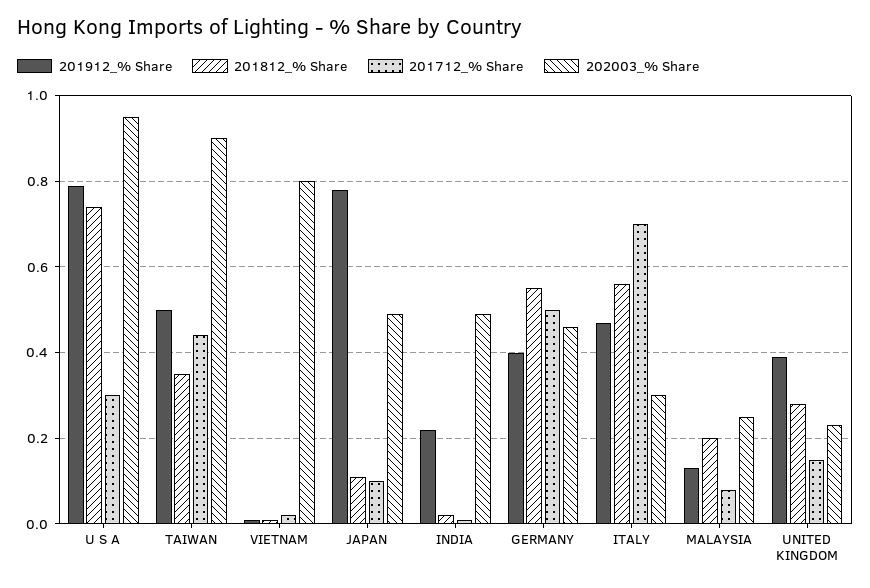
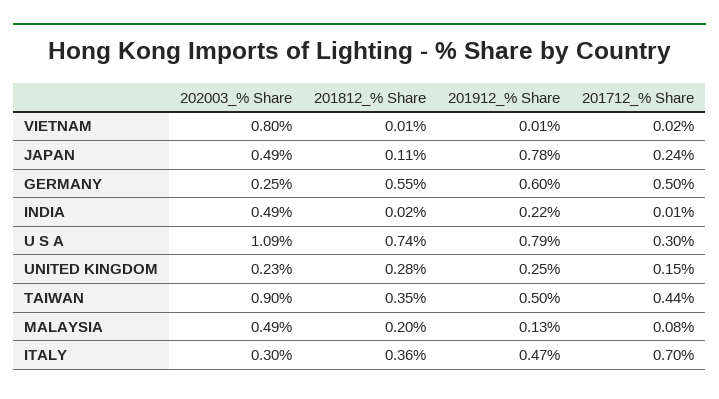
  {
    "201912_% Share": {
      "U S A": 0.79,
      "TAIWAN": 0.5,
      "VIETNAM": 0.01,
      "JAPAN": 0.78,
      "INDIA": 0.22,
-     "GERMANY": 0.4,
+     "GERMANY": 0.6,
      "ITALY": 0.47,
      "MALAYSIA": 0.13,
-     "UNITED KINGDOM": 0.4
+     "UNITED KINGDOM": 0.25
    },
    "201812_% Share": {
      "U S A": 0.74,
      "TAIWAN": 0.35,
      "VIETNAM": 0.01,
      "JAPAN": 0.11,
      "INDIA": 0.02,
      "GERMANY": 0.55,
-     "ITALY": 0.55,
+     "ITALY": 0.36,
      "MALAYSIA": 0.2,
      "UNITED KINGDOM": 0.28
    },
    "201712_% Share": {
      "U S A": 0.3,
      "TAIWAN": 0.44,
      "VIETNAM": 0.02,
-     "JAPAN": 0.1,
+     "JAPAN": 0.24,
      "INDIA": 0.01,
      "GERMANY": 0.5,
      "ITALY": 0.7,
      "MALAYSIA": 0.08,
      "UNITED KINGDOM": 0.15
    },
    "202003_% Share": {
-     "U S A": 0.95,
+     "U S A": 1.09,
      "TAIWAN": 0.9,
      "VIETNAM": 0.8,
      "JAPAN": 0.49,
      "INDIA": 0.49,
-     "GERMANY": 0.45,
+     "GERMANY": 0.25,
      "ITALY": 0.3,
-     "MALAYSIA": 0.25,
+     "MALAYSIA": 0.49,
      "UNITED KINGDOM": 0.23
    }
  }

